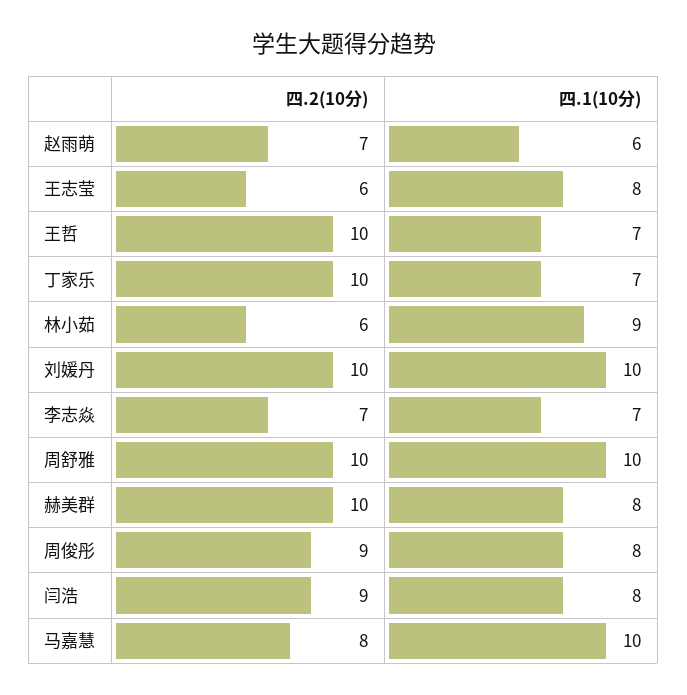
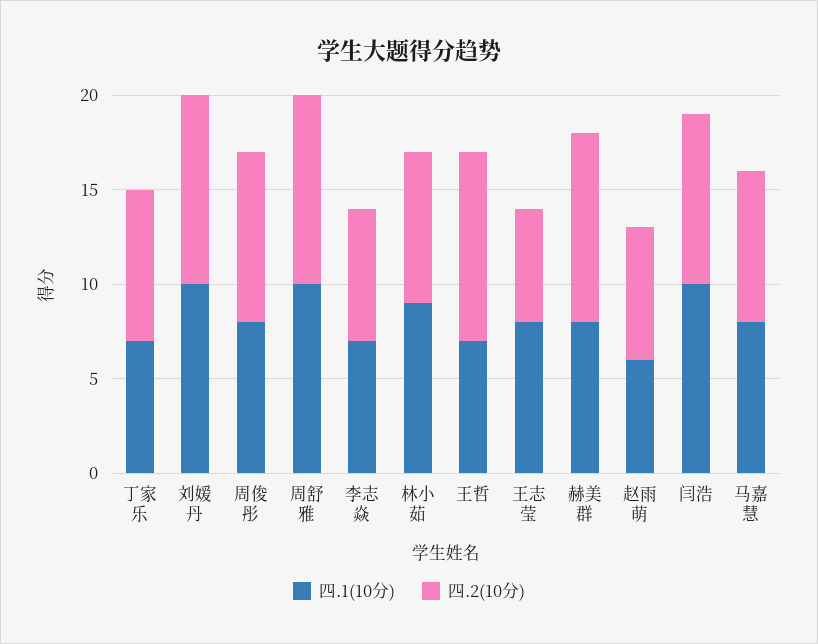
  {
    "四.2(10分)": {
      "赵雨萌": 7,
      "王志莹": 6,
      "王哲": 10,
-     "丁家乐": 10,
+     "丁家乐": 8,
-     "林小茹": 6,
+     "林小茹": 8,
      "刘媛丹": 10,
      "李志焱": 7,
      "周舒雅": 10,
      "赫美群": 10,
      "周俊彤": 9,
      "闫浩": 9,
      "马嘉慧": 8
    },
    "四.1(10分)": {
      "赵雨萌": 6,
      "王志莹": 8,
      "王哲": 7,
      "丁家乐": 7,
      "林小茹": 9,
      "刘媛丹": 10,
      "李志焱": 7,
      "周舒雅": 10,
      "赫美群": 8,
      "周俊彤": 8,
-     "闫浩": 8,
+     "闫浩": 10,
-     "马嘉慧": 10
+     "马嘉慧": 8
    }
  }

